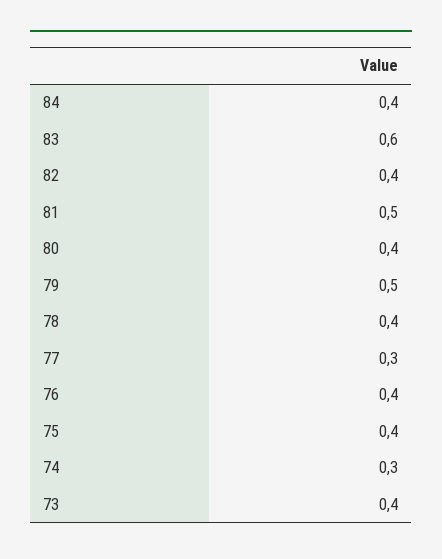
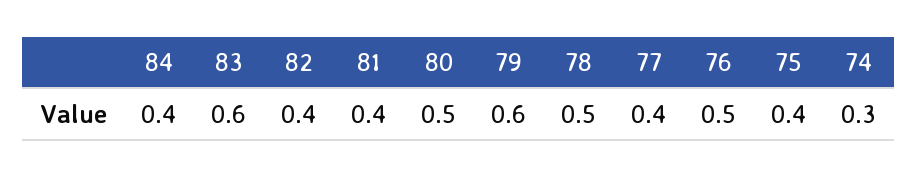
  {
    "84": 0.4,
    "83": 0.6,
    "82": 0.4,
-   "81": 0.5,
+   "81": 0.4,
-   "80": 0.4,
+   "80": 0.5,
-   "79": 0.5,
+   "79": 0.6,
-   "78": 0.4,
+   "78": 0.5,
-   "77": 0.3,
+   "77": 0.4,
-   "76": 0.4,
+   "76": 0.5,
    "75": 0.4,
-   "74": 0.3,
+   "74": 0.3
-   "73": 0.4
  }

